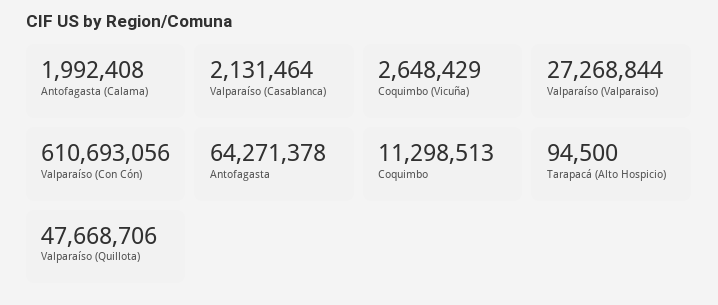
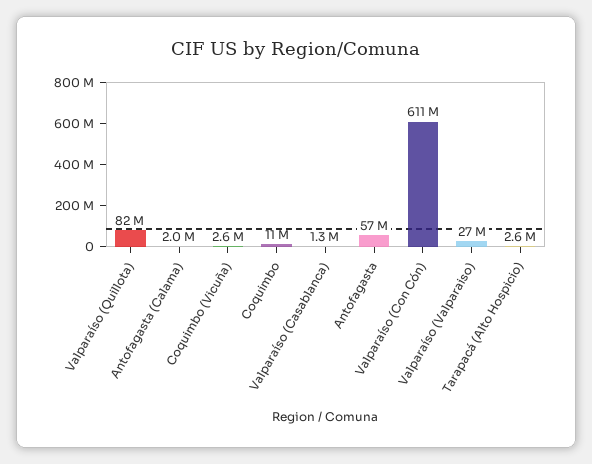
  {
    "Antofagasta (Calama)": 1992408,
-   "Valparaíso (Casablanca)": 2131464,
+   "Valparaíso (Casablanca)": 1300000,
    "Coquimbo (Vicuña)": 2648429,
    "Valparaíso (Valparaiso)": 27268844,
    "Valparaíso (Con Cón)": 610693056,
-   "Antofagasta": 64271378,
+   "Antofagasta": 57000000,
    "Coquimbo": 11298513,
-   "Tarapacá (Alto Hospicio)": 94500,
+   "Tarapacá (Alto Hospicio)": 2600000,
-   "Valparaíso (Quillota)": 47668706
+   "Valparaíso (Quillota)": 82000000
  }

